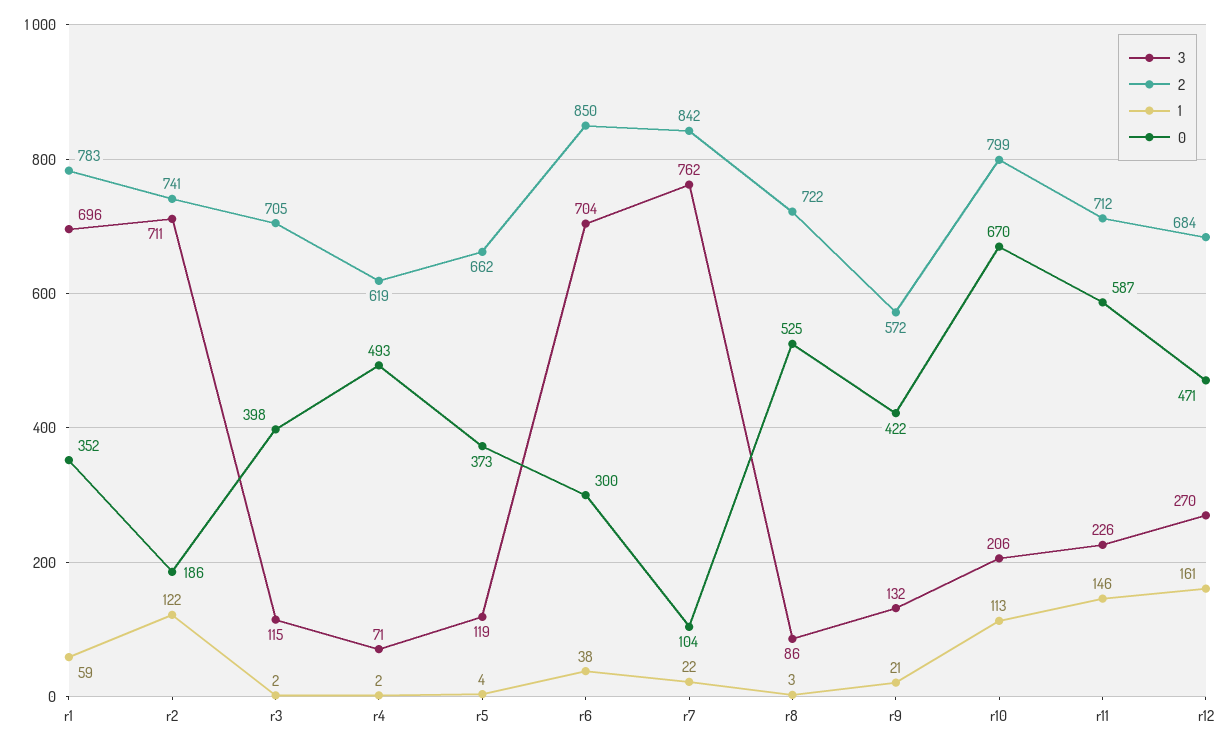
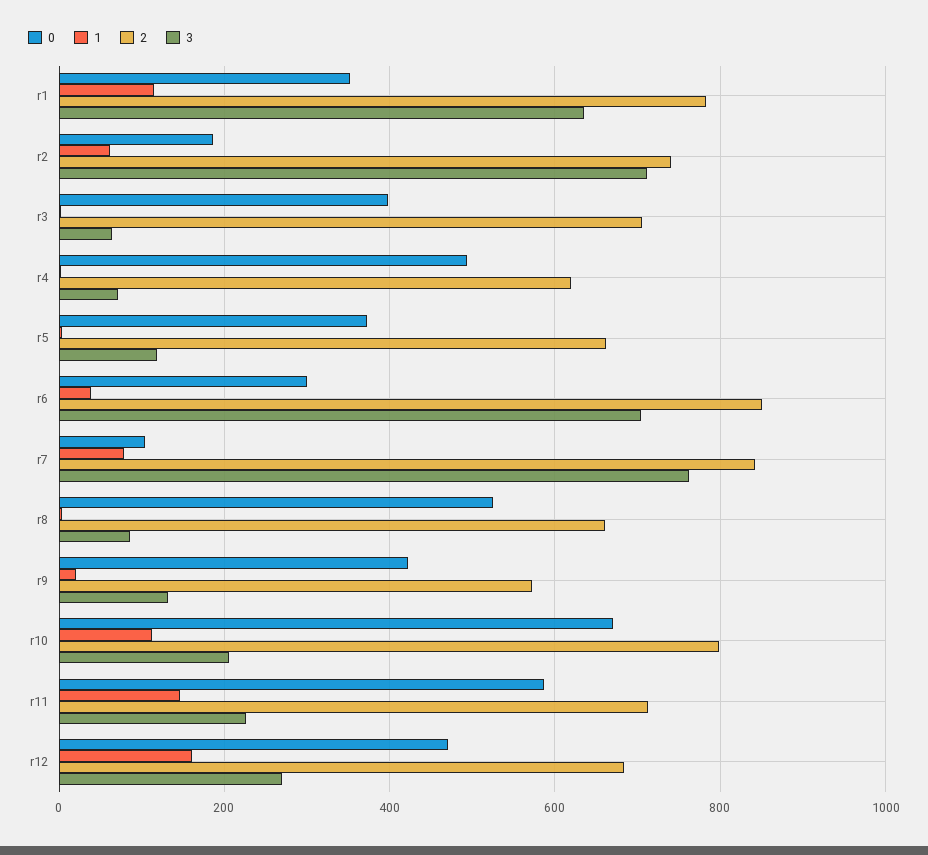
  {
    "3": {
-     "r1": 696,
+     "r1": 640,
      "r2": 711,
-     "r3": 115,
+     "r3": 60,
      "r4": 71,
      "r5": 119,
      "r6": 704,
      "r7": 762,
      "r8": 86,
      "r9": 132,
      "r10": 206,
      "r11": 226,
      "r12": 270
    },
    "2": {
      "r1": 783,
      "r2": 741,
      "r3": 705,
      "r4": 619,
      "r5": 662,
      "r6": 850,
      "r7": 842,
-     "r8": 722,
+     "r8": 660,
      "r9": 572,
      "r10": 799,
      "r11": 712,
      "r12": 684
    },
    "1": {
-     "r1": 59,
+     "r1": 120,
-     "r2": 122,
+     "r2": 60,
      "r3": 2,
      "r4": 2,
      "r5": 4,
      "r6": 38,
-     "r7": 22,
+     "r7": 80,
      "r8": 3,
      "r9": 21,
      "r10": 113,
      "r11": 146,
      "r12": 161
    },
    "0": {
      "r1": 352,
      "r2": 186,
      "r3": 398,
      "r4": 493,
      "r5": 373,
      "r6": 300,
      "r7": 104,
      "r8": 525,
      "r9": 422,
      "r10": 670,
      "r11": 587,
      "r12": 471
    }
  }

